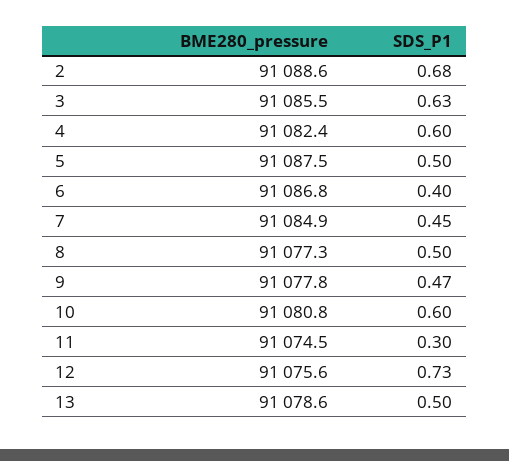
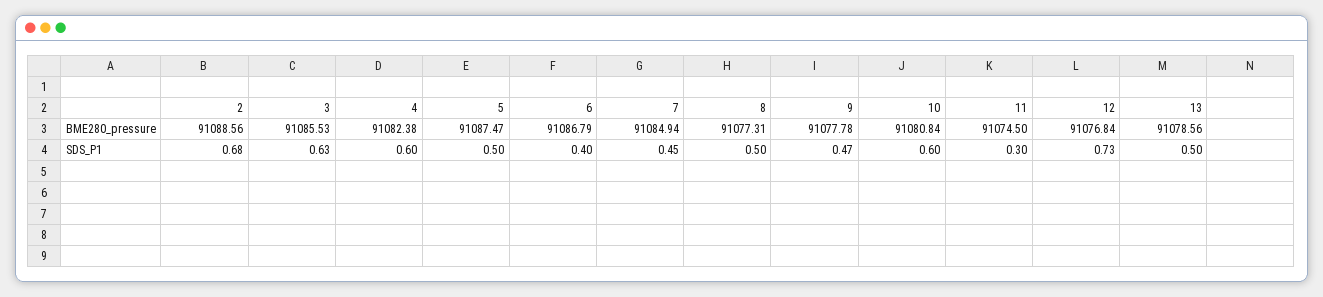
  {
    "BME280_pressure": {
      "2": 91088.56,
      "3": 91085.53,
      "4": 91082.38,
      "5": 91087.47,
      "6": 91086.79,
      "7": 91084.94,
      "8": 91077.31,
      "9": 91077.78,
      "10": 91080.84,
      "11": 91074.5,
-     "12": 91075.6,
+     "12": 91076.84,
      "13": 91078.56
    },
    "SDS_P1": {
      "2": 0.68,
      "3": 0.63,
      "4": 0.6,
      "5": 0.5,
      "6": 0.4,
      "7": 0.45,
      "8": 0.5,
      "9": 0.47,
      "10": 0.6,
      "11": 0.3,
      "12": 0.73,
      "13": 0.5
    }
  }

